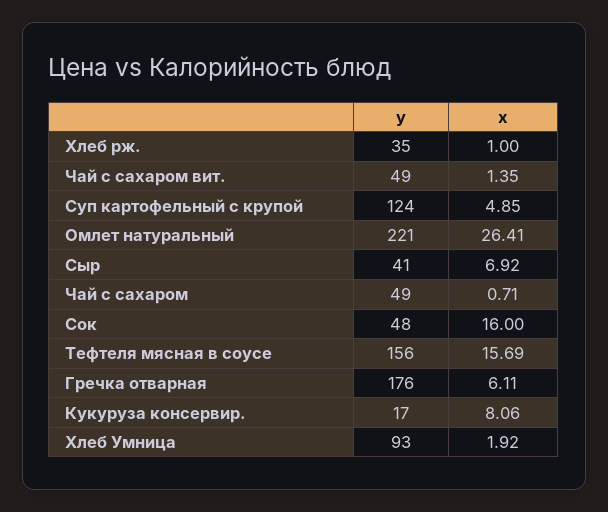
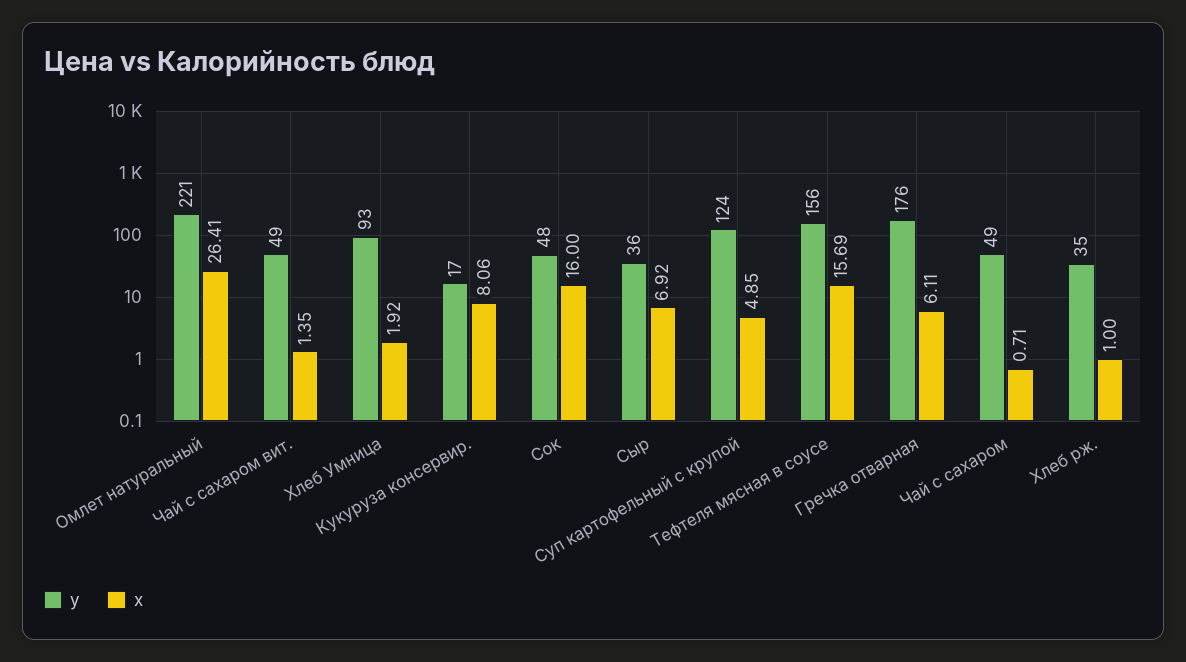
  {
    "y": {
      "Хлеб рж.": 35,
      "Чай с сахаром вит.": 49,
      "Суп картофельный с крупой": 124,
      "Омлет натуральный": 221,
-     "Сыр": 41,
+     "Сыр": 36,
      "Чай с сахаром": 49,
      "Сок": 48,
      "Тефтеля мясная в соусе": 156,
      "Гречка отварная": 176,
      "Кукуруза консервир.": 17,
      "Хлеб Умница": 93
    },
    "x": {
      "Хлеб рж.": 1,
      "Чай с сахаром вит.": 1.35,
      "Суп картофельный с крупой": 4.85,
      "Омлет натуральный": 26.41,
      "Сыр": 6.92,
      "Чай с сахаром": 0.71,
      "Сок": 16,
      "Тефтеля мясная в соусе": 15.69,
      "Гречка отварная": 6.11,
      "Кукуруза консервир.": 8.06,
      "Хлеб Умница": 1.92
    }
  }

